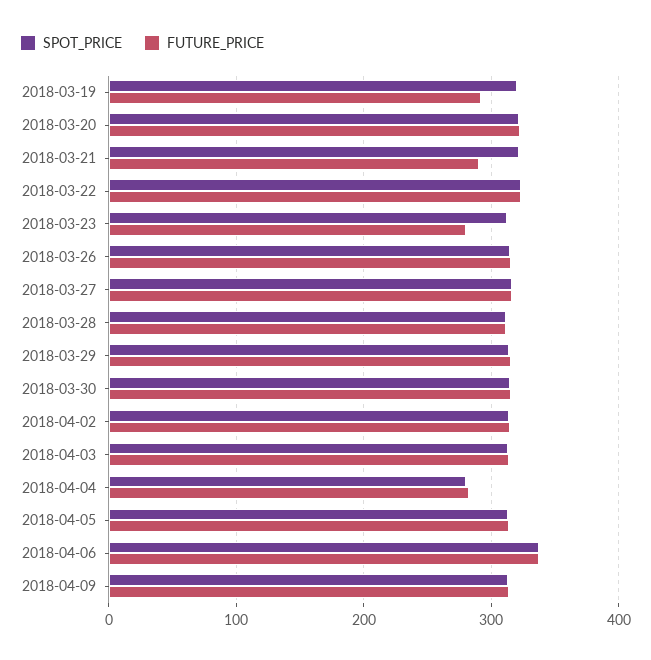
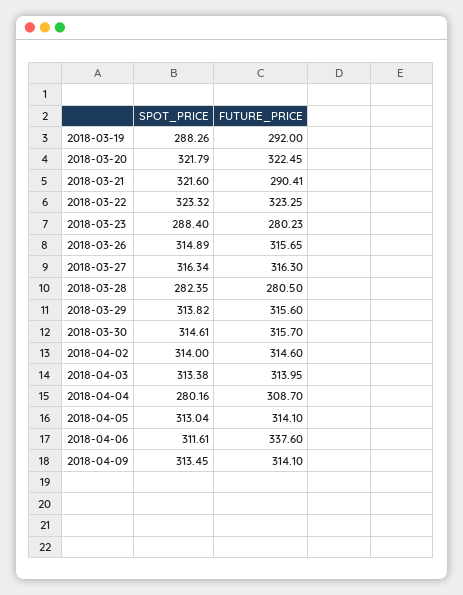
  {
    "SPOT_PRICE": {
-     "2018-03-19": 320,
+     "2018-03-19": 288.26,
      "2018-03-20": 321.79,
      "2018-03-21": 321.6,
      "2018-03-22": 323.32,
-     "2018-03-23": 310,
+     "2018-03-23": 288.4,
      "2018-03-26": 314.89,
      "2018-03-27": 316.34,
-     "2018-03-28": 310,
+     "2018-03-28": 282.35,
      "2018-03-29": 313.82,
      "2018-03-30": 314.61,
      "2018-04-02": 314,
      "2018-04-03": 313.38,
      "2018-04-04": 280.16,
      "2018-04-05": 313.04,
-     "2018-04-06": 340,
+     "2018-04-06": 311.61,
      "2018-04-09": 313.45
    },
    "FUTURE_PRICE": {
      "2018-03-19": 292,
      "2018-03-20": 322.45,
      "2018-03-21": 290.41,
      "2018-03-22": 323.25,
      "2018-03-23": 280.23,
      "2018-03-26": 315.65,
      "2018-03-27": 316.3,
-     "2018-03-28": 310,
+     "2018-03-28": 280.5,
      "2018-03-29": 315.6,
      "2018-03-30": 315.7,
      "2018-04-02": 314.6,
      "2018-04-03": 313.95,
-     "2018-04-04": 280,
+     "2018-04-04": 308.7,
      "2018-04-05": 314.1,
      "2018-04-06": 337.6,
      "2018-04-09": 314.1
    }
  }

